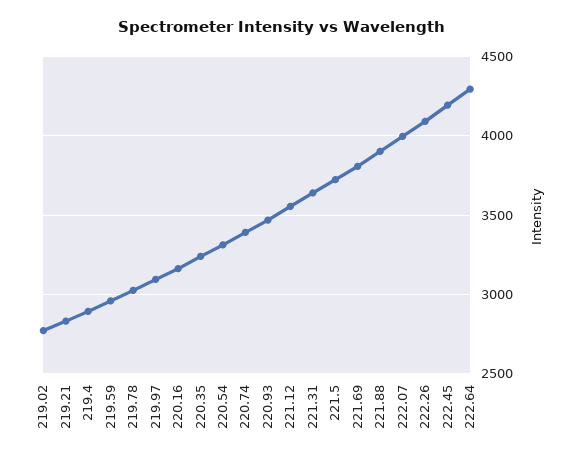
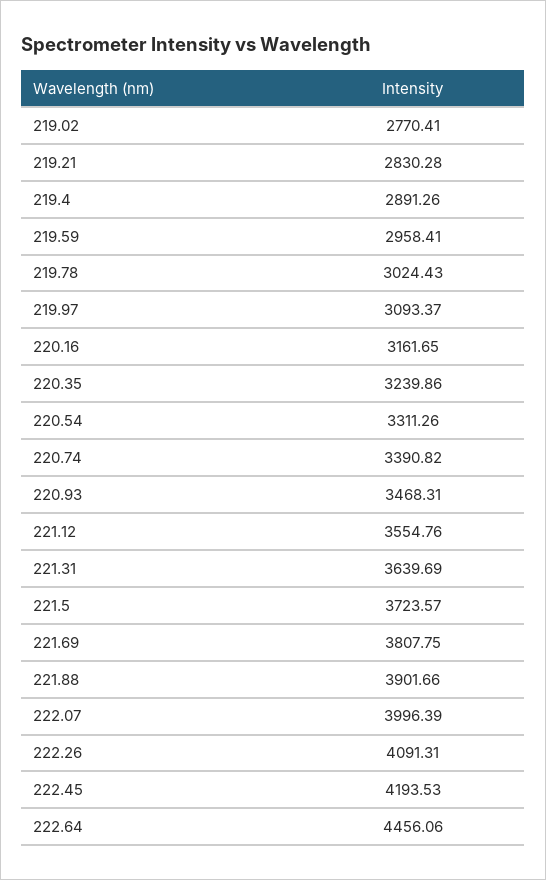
  {
    "219.02": 2770.41,
    "219.21": 2830.28,
    "219.4": 2891.26,
    "219.59": 2958.41,
    "219.78": 3024.43,
    "219.97": 3093.37,
    "220.16": 3161.65,
    "220.35": 3239.86,
    "220.54": 3311.26,
    "220.74": 3390.82,
    "220.93": 3468.31,
    "221.12": 3554.76,
    "221.31": 3639.69,
    "221.5": 3723.57,
    "221.69": 3807.75,
    "221.88": 3901.66,
    "222.07": 3996.39,
    "222.26": 4091.31,
    "222.45": 4193.53,
-   "222.64": 4300
+   "222.64": 4456.06
  }

